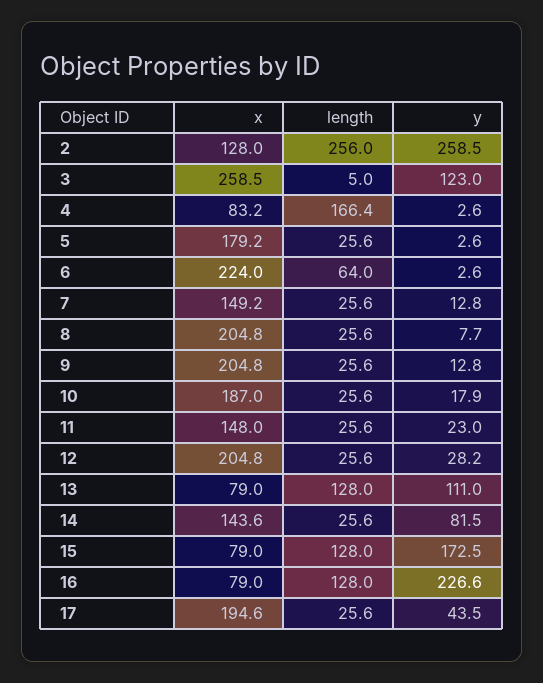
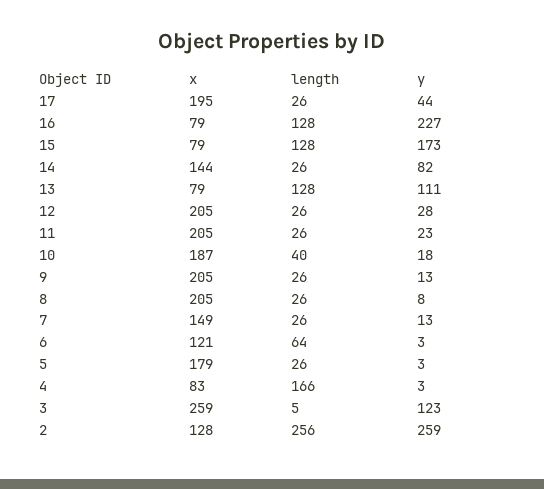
  {
    "x": {
      "2": 128,
      "3": 258.5,
      "4": 83.2,
      "5": 179.2,
-     "6": 224,
+     "6": 121,
      "7": 149.2,
      "8": 204.8,
      "9": 204.8,
      "10": 187,
-     "11": 148,
+     "11": 205,
      "12": 204.8,
      "13": 79,
      "14": 143.6,
      "15": 79,
      "16": 79,
      "17": 194.6
    },
    "length": {
      "2": 256,
      "3": 5,
      "4": 166.4,
      "5": 25.6,
      "6": 64,
      "7": 25.6,
      "8": 25.6,
      "9": 25.6,
-     "10": 25.6,
+     "10": 40,
      "11": 25.6,
      "12": 25.6,
      "13": 128,
      "14": 25.6,
      "15": 128,
      "16": 128,
      "17": 25.6
    },
    "y": {
      "2": 258.5,
      "3": 123,
      "4": 2.6,
      "5": 2.6,
      "6": 2.6,
      "7": 12.8,
      "8": 7.7,
      "9": 12.8,
      "10": 17.9,
      "11": 23,
      "12": 28.2,
      "13": 111,
      "14": 81.5,
      "15": 172.5,
      "16": 226.6,
      "17": 43.5
    }
  }

